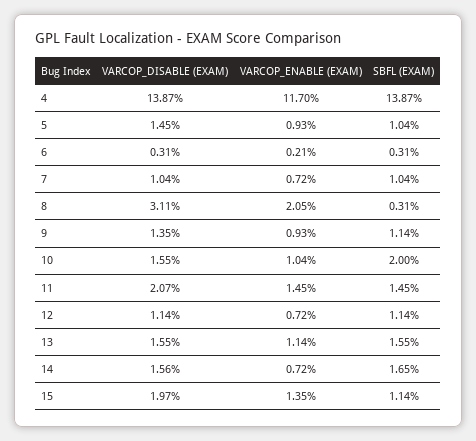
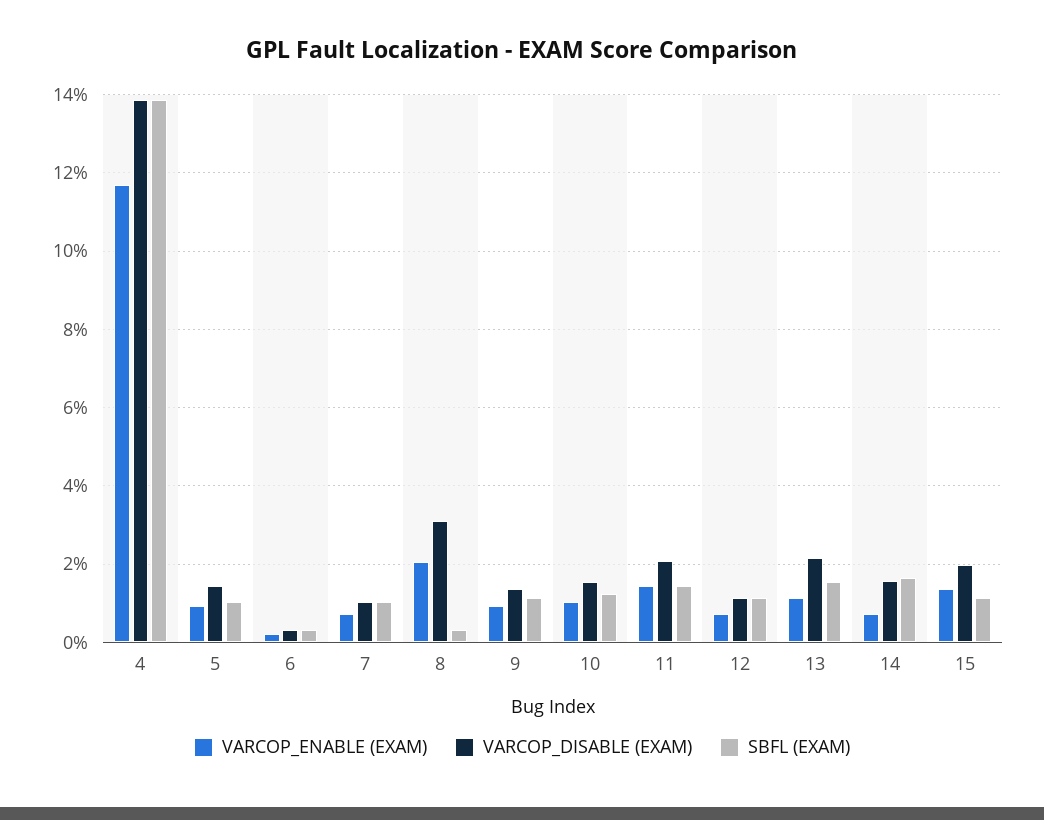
  {
    "VARCOP_DISABLE (EXAM)": {
      "4": 13.87,
      "5": 1.45,
      "6": 0.31,
      "7": 1.04,
      "8": 3.11,
      "9": 1.35,
      "10": 1.55,
      "11": 2.07,
      "12": 1.14,
-     "13": 1.55,
+     "13": 2.2,
      "14": 1.56,
      "15": 1.97
    },
    "VARCOP_ENABLE (EXAM)": {
      "4": 11.7,
      "5": 0.93,
      "6": 0.21,
      "7": 0.72,
      "8": 2.05,
      "9": 0.93,
      "10": 1.04,
      "11": 1.45,
      "12": 0.72,
      "13": 1.14,
      "14": 0.72,
      "15": 1.35
    },
    "SBFL (EXAM)": {
      "4": 13.87,
      "5": 1.04,
      "6": 0.31,
      "7": 1.04,
      "8": 0.31,
      "9": 1.14,
-     "10": 2,
+     "10": 1.2,
      "11": 1.45,
      "12": 1.14,
      "13": 1.55,
      "14": 1.65,
      "15": 1.14
    }
  }

